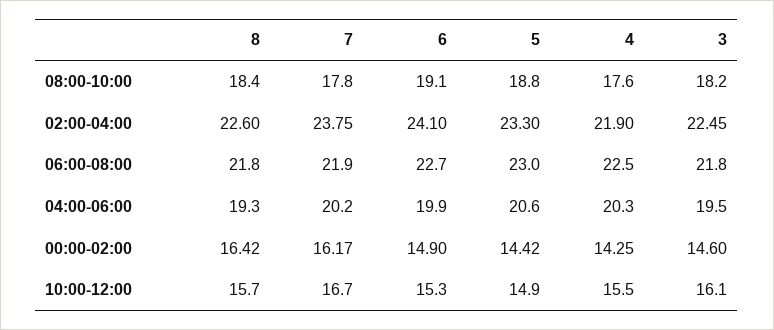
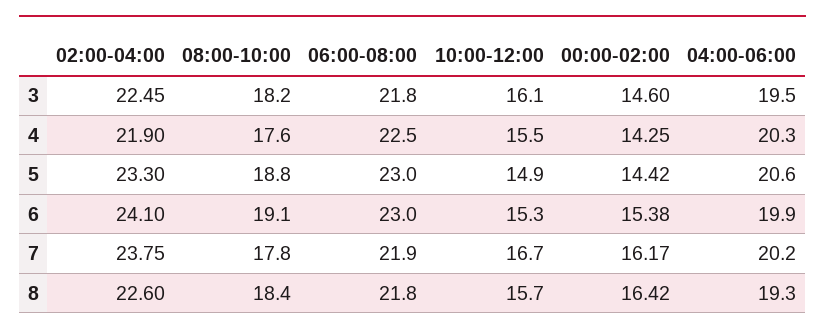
  {
    "8": {
      "08:00-10:00": 18.4,
      "02:00-04:00": 22.6,
      "06:00-08:00": 21.8,
      "04:00-06:00": 19.3,
      "00:00-02:00": 16.42,
      "10:00-12:00": 15.7
    },
    "7": {
      "08:00-10:00": 17.8,
      "02:00-04:00": 23.75,
      "06:00-08:00": 21.9,
      "04:00-06:00": 20.2,
      "00:00-02:00": 16.17,
      "10:00-12:00": 16.7
    },
    "6": {
      "08:00-10:00": 19.1,
      "02:00-04:00": 24.1,
-     "06:00-08:00": 22.7,
+     "06:00-08:00": 23,
      "04:00-06:00": 19.9,
-     "00:00-02:00": 14.9,
+     "00:00-02:00": 15.38,
      "10:00-12:00": 15.3
    },
    "5": {
      "08:00-10:00": 18.8,
      "02:00-04:00": 23.3,
      "06:00-08:00": 23,
      "04:00-06:00": 20.6,
      "00:00-02:00": 14.42,
      "10:00-12:00": 14.9
    },
    "4": {
      "08:00-10:00": 17.6,
      "02:00-04:00": 21.9,
      "06:00-08:00": 22.5,
      "04:00-06:00": 20.3,
      "00:00-02:00": 14.25,
      "10:00-12:00": 15.5
    },
    "3": {
      "08:00-10:00": 18.2,
      "02:00-04:00": 22.45,
      "06:00-08:00": 21.8,
      "04:00-06:00": 19.5,
      "00:00-02:00": 14.6,
      "10:00-12:00": 16.1
    }
  }

